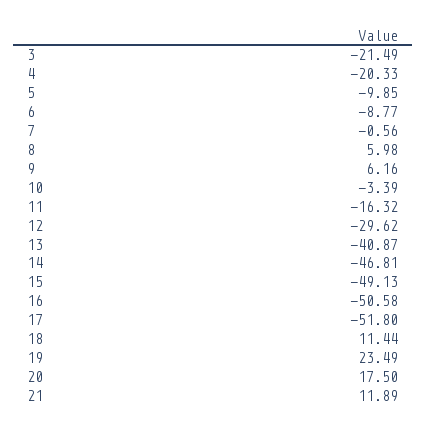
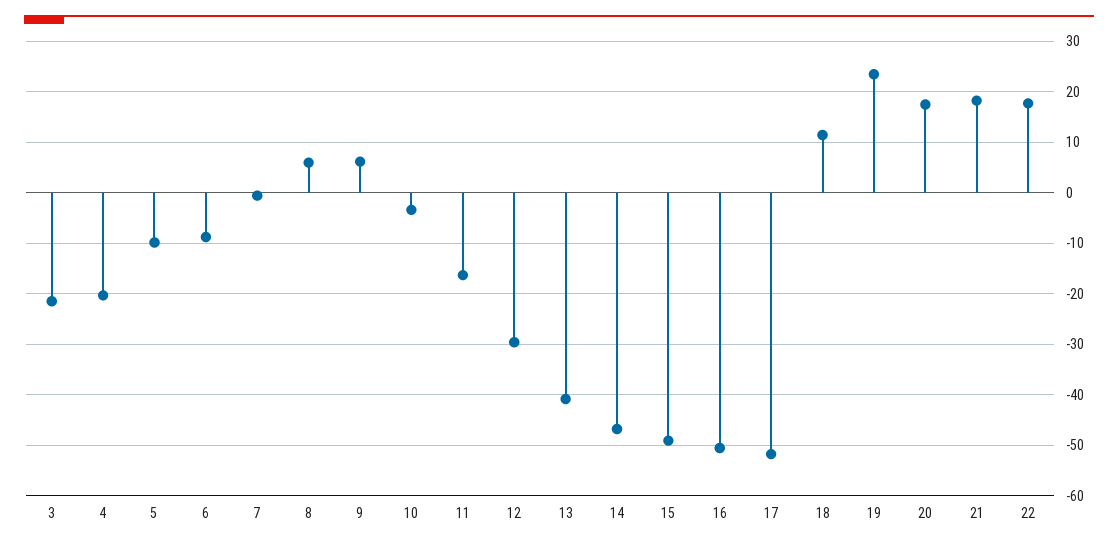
  {
    "3": -21.49,
    "4": -20.33,
    "5": -9.85,
    "6": -8.77,
    "7": -0.56,
    "8": 5.98,
    "9": 6.16,
    "10": -3.39,
    "11": -16.32,
    "12": -29.62,
    "13": -40.87,
    "14": -46.81,
    "15": -49.13,
    "16": -50.58,
    "17": -51.8,
    "18": 11.44,
    "19": 23.49,
    "20": 17.5,
-   "21": 11.89
+   "21": 18,
+   "22": 18
  }

